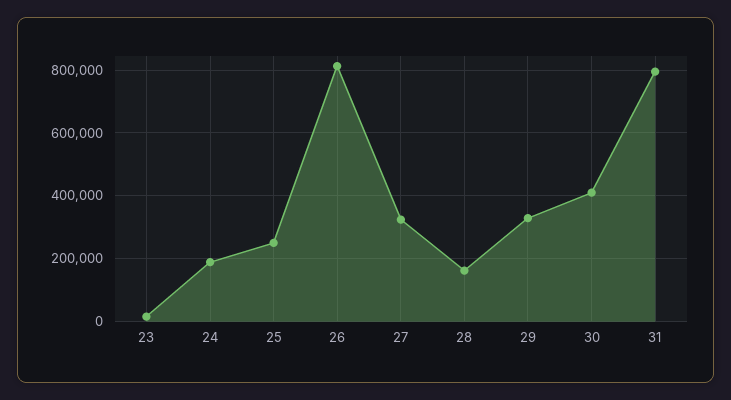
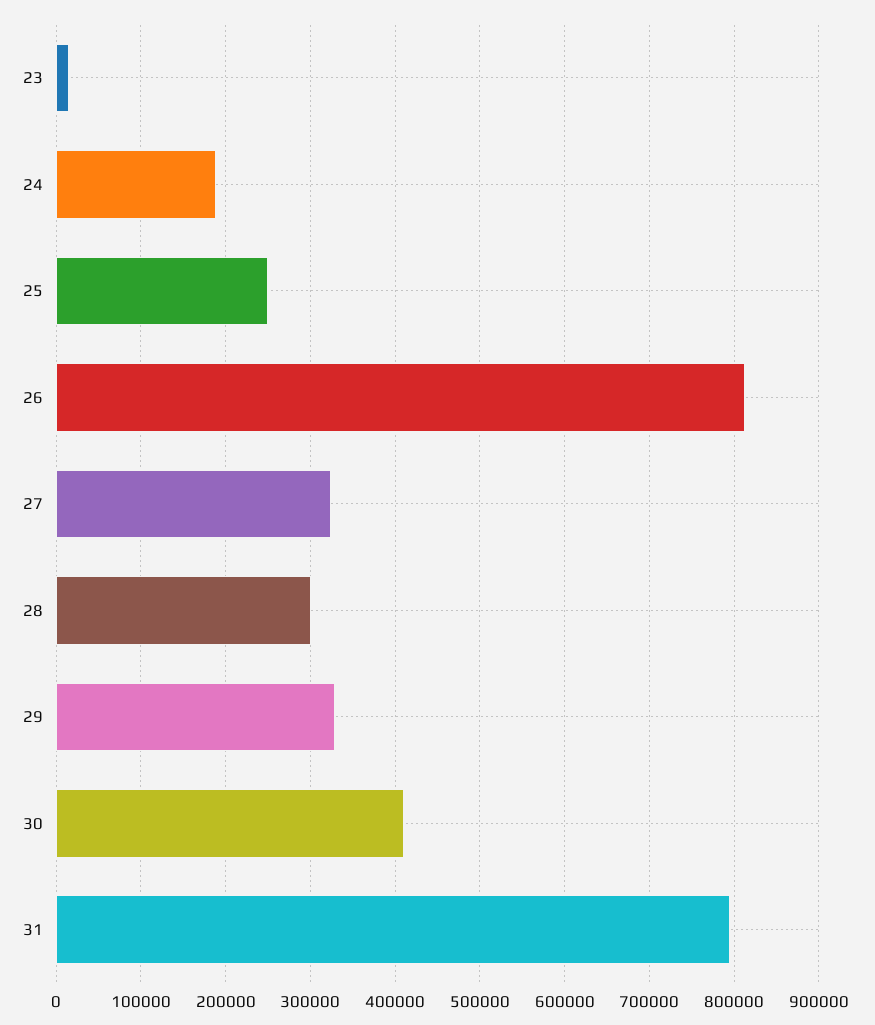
  {
    "23": 20000,
    "24": 190000,
    "25": 250000,
    "26": 810000,
    "27": 320000,
-   "28": 160000,
+   "28": 300000,
    "29": 330000,
    "30": 410000,
    "31": 800000
  }

